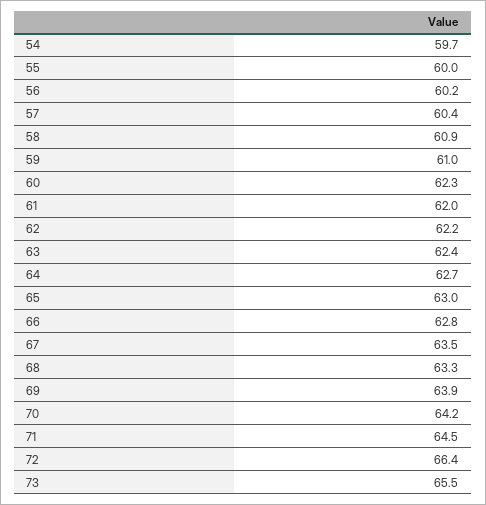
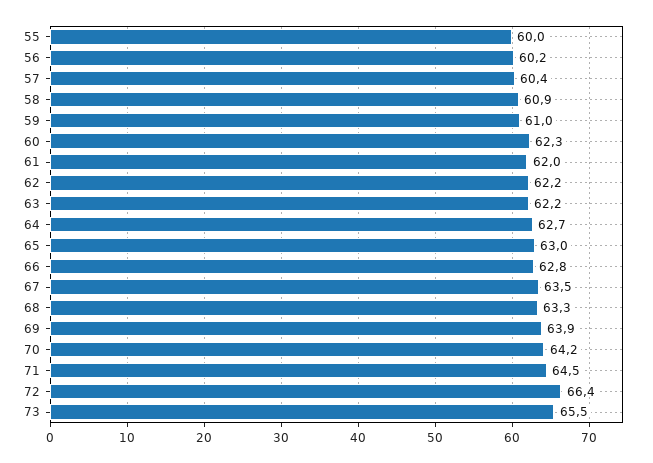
  {
-   "54": 59.7,
    "55": 60,
    "56": 60.2,
    "57": 60.4,
    "58": 60.9,
    "59": 61,
    "60": 62.3,
    "61": 62,
    "62": 62.2,
-   "63": 62.4,
+   "63": 62.2,
    "64": 62.7,
    "65": 63,
    "66": 62.8,
    "67": 63.5,
    "68": 63.3,
    "69": 63.9,
    "70": 64.2,
    "71": 64.5,
    "72": 66.4,
    "73": 65.5
  }

